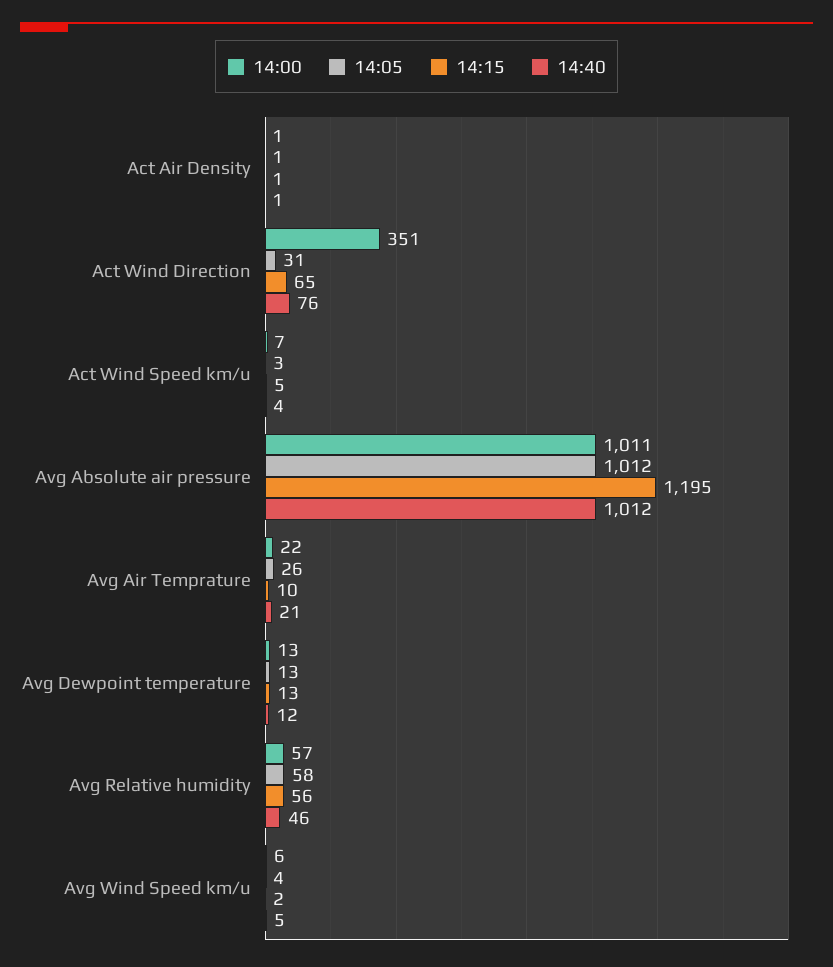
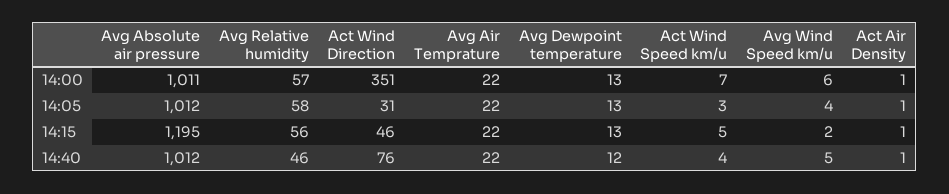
  {
    "14:00": {
      "Act Air Density": 1,
      "Act Wind Direction": 351,
      "Act Wind Speed km/u": 7,
      "Avg Absolute air pressure": 1011,
      "Avg Air Temprature": 22,
      "Avg Dewpoint temperature": 13,
      "Avg Relative humidity": 57,
      "Avg Wind Speed km/u": 6
    },
    "14:05": {
      "Act Air Density": 1,
      "Act Wind Direction": 31,
      "Act Wind Speed km/u": 3,
      "Avg Absolute air pressure": 1012,
-     "Avg Air Temprature": 26,
+     "Avg Air Temprature": 22,
      "Avg Dewpoint temperature": 13,
      "Avg Relative humidity": 58,
      "Avg Wind Speed km/u": 4
    },
    "14:15": {
      "Act Air Density": 1,
-     "Act Wind Direction": 65,
+     "Act Wind Direction": 46,
      "Act Wind Speed km/u": 5,
      "Avg Absolute air pressure": 1195,
-     "Avg Air Temprature": 10,
+     "Avg Air Temprature": 22,
      "Avg Dewpoint temperature": 13,
      "Avg Relative humidity": 56,
      "Avg Wind Speed km/u": 2
    },
    "14:40": {
      "Act Air Density": 1,
      "Act Wind Direction": 76,
      "Act Wind Speed km/u": 4,
      "Avg Absolute air pressure": 1012,
-     "Avg Air Temprature": 21,
+     "Avg Air Temprature": 22,
      "Avg Dewpoint temperature": 12,
      "Avg Relative humidity": 46,
      "Avg Wind Speed km/u": 5
    }
  }

